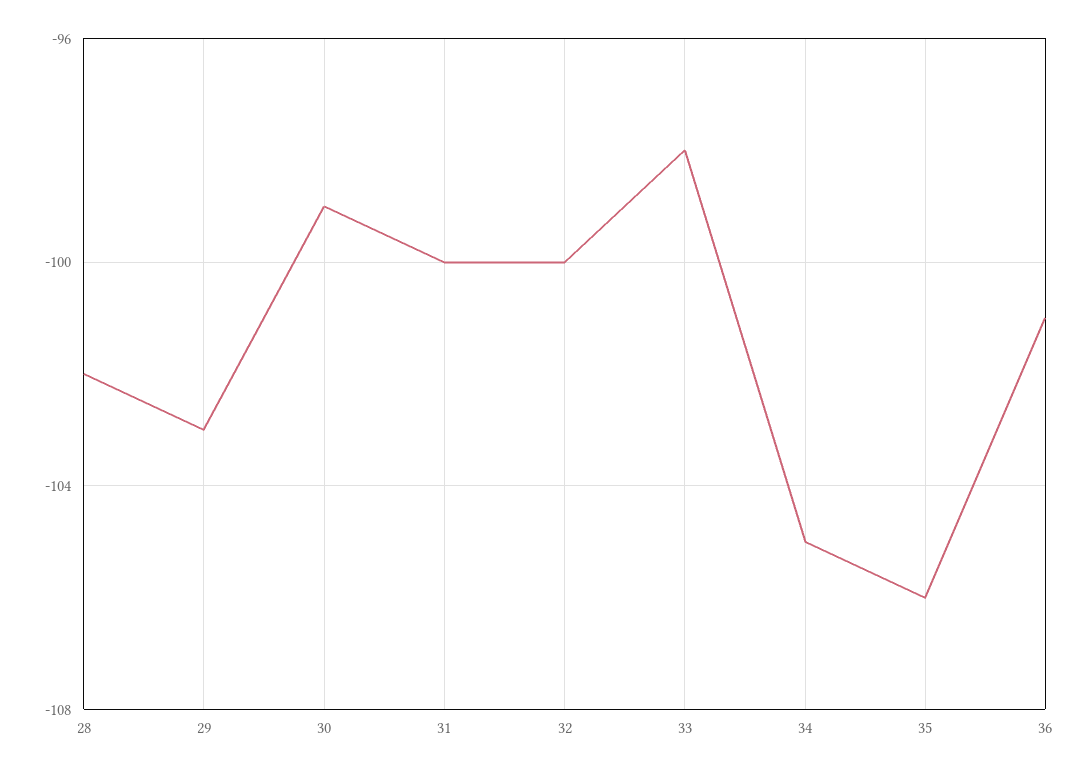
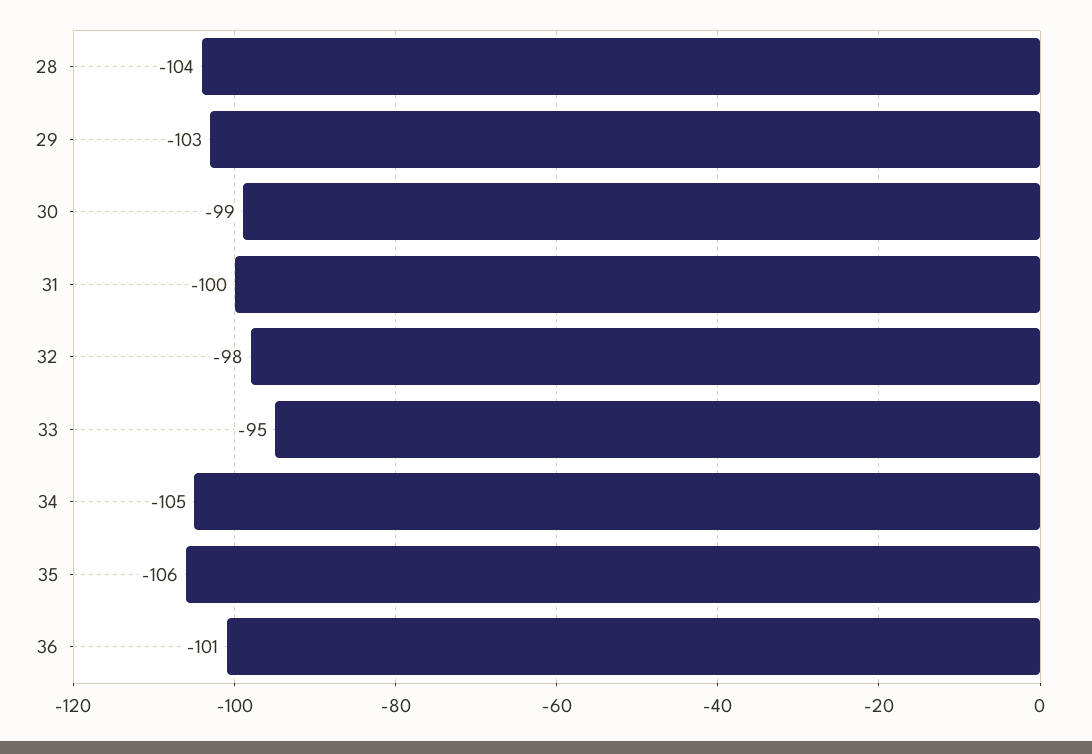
  {
-   "28": -102,
+   "28": -104,
    "29": -103,
    "30": -99,
    "31": -100,
-   "32": -100,
+   "32": -98,
-   "33": -98,
+   "33": -95,
    "34": -105,
    "35": -106,
    "36": -101
  }

